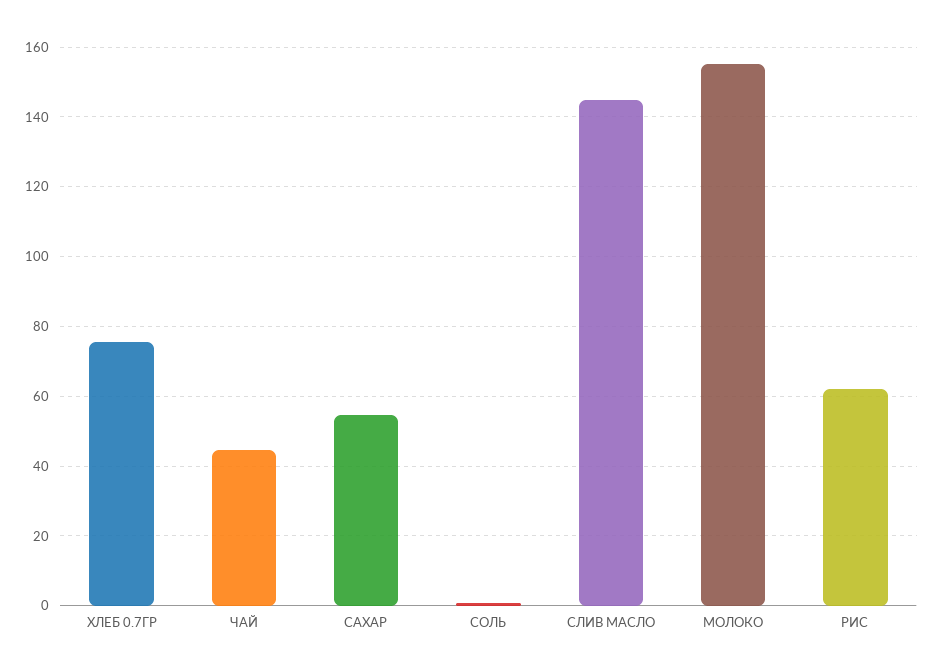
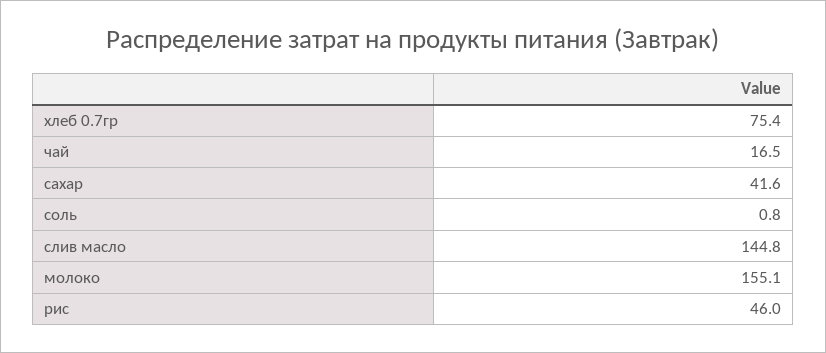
  {
    "ХЛЕБ 0.7ГР": 75.4,
-   "ЧАЙ": 44,
+   "ЧАЙ": 16.5,
-   "САХАР": 54,
+   "САХАР": 41.6,
    "СОЛЬ": 0.8,
    "СЛИВ МАСЛО": 144.8,
    "МОЛОКО": 155.1,
-   "РИС": 62
+   "РИС": 46
  }

